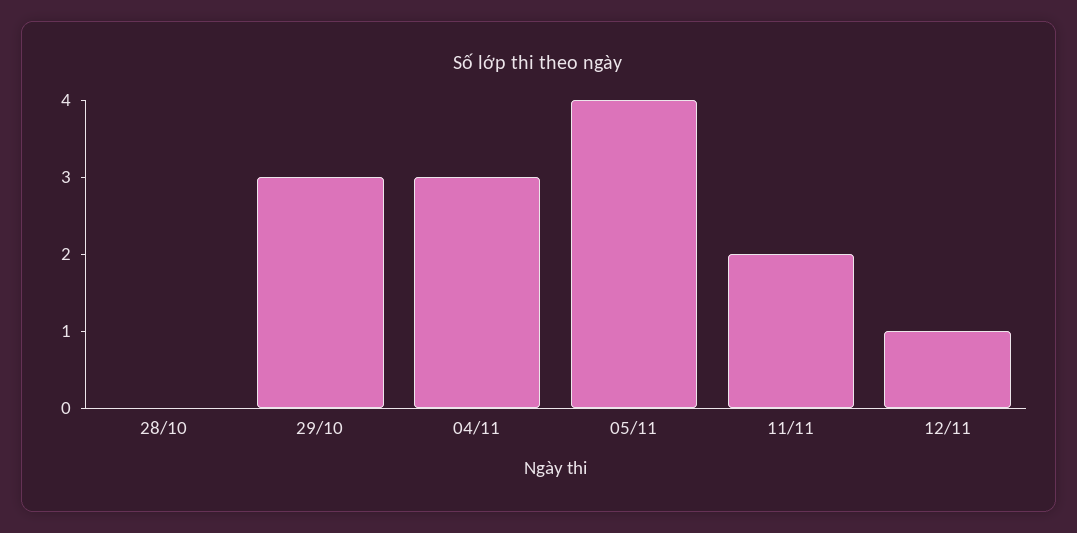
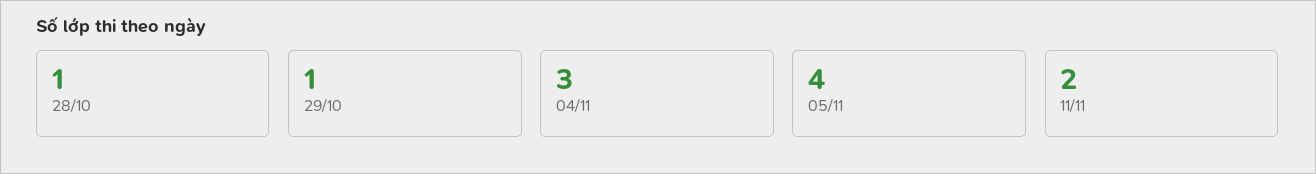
  {
-   "28/10": 0,
+   "28/10": 1,
-   "29/10": 3,
+   "29/10": 1,
    "04/11": 3,
    "05/11": 4,
-   "11/11": 2,
+   "11/11": 2
-   "12/11": 1
  }

